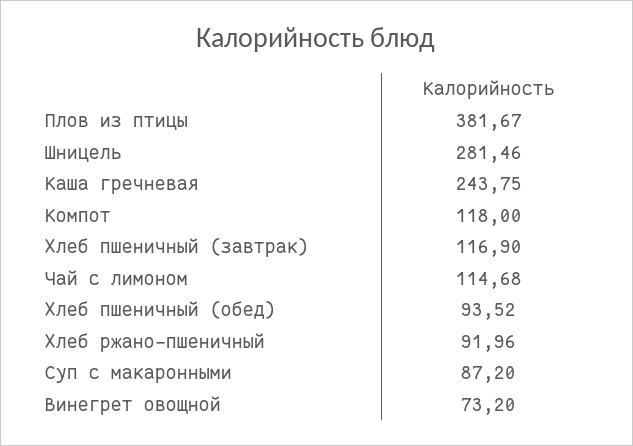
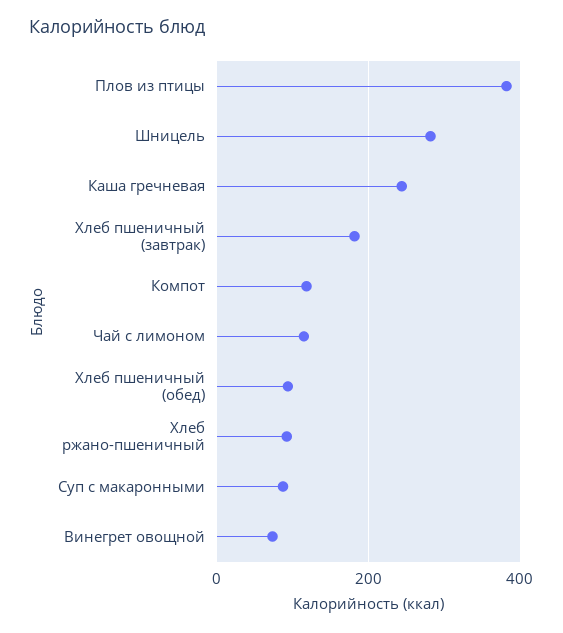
  {
    "Плов из птицы": 381.67,
    "Шницель": 281.46,
    "Каша гречневая": 243.75,
    "Компот": 118,
-   "Хлеб пшеничный (завтрак)": 116.9,
+   "Хлеб пшеничный (завтрак)": 180,
    "Чай с лимоном": 114.68,
    "Хлеб пшеничный (обед)": 93.52,
    "Хлеб ржано-пшеничный": 91.96,
    "Суп с макаронными": 87.2,
    "Винегрет овощной": 73.2
  }

